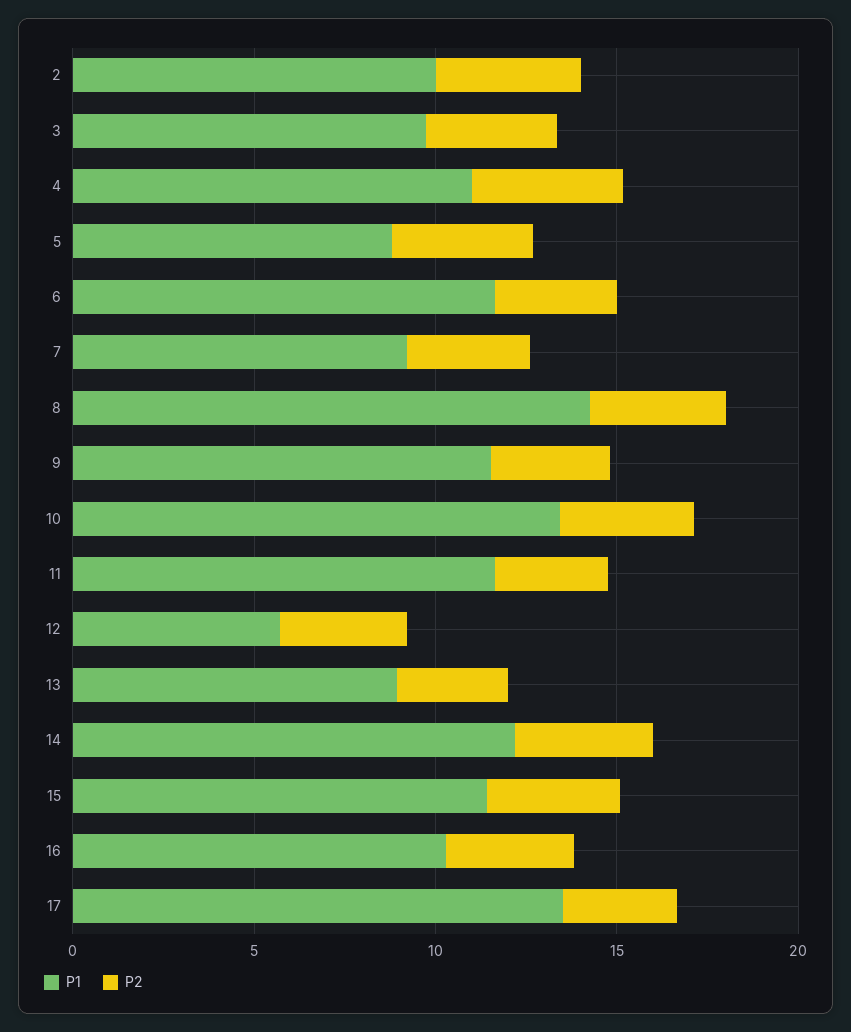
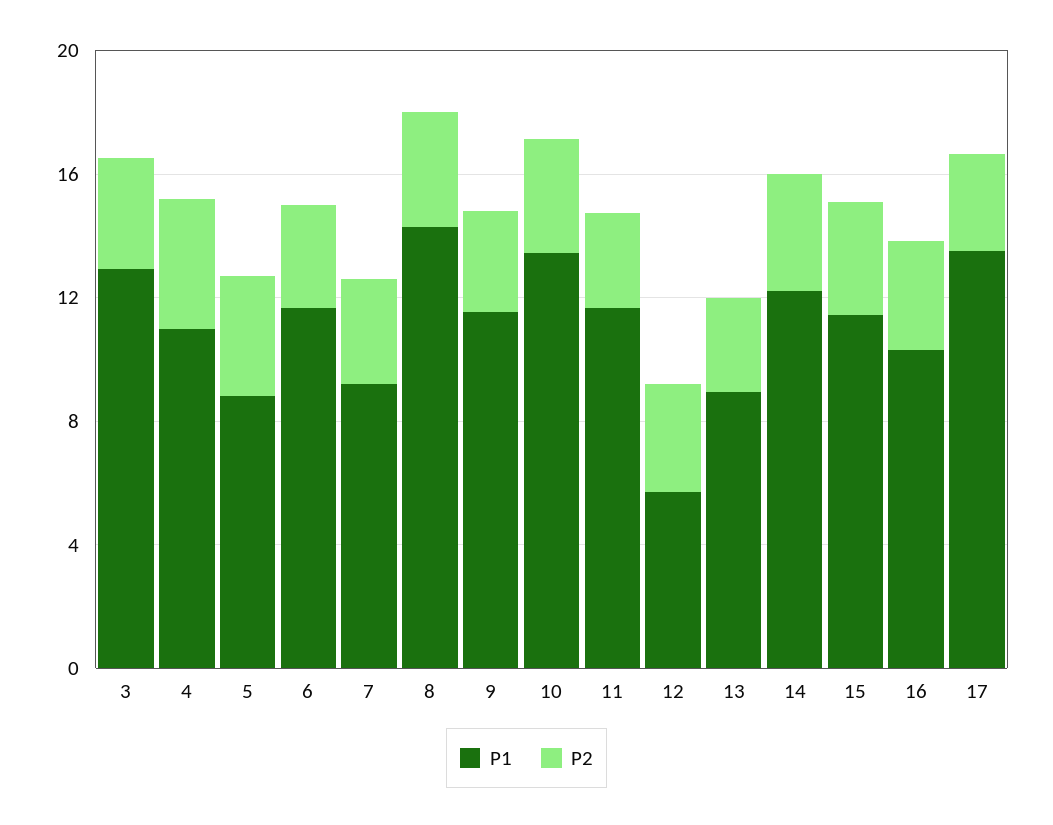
  {
    "P1": {
-     "2": 10,
-     "3": 10,
+     "3": 13,
      "4": 11,
      "5": 9,
      "6": 12,
      "7": 9,
      "8": 14,
      "9": 12,
      "10": 13,
      "11": 12,
      "12": 6,
      "13": 9,
      "14": 12,
      "15": 11,
      "16": 10,
      "17": 14
    },
    "P2": {
-     "2": 4,
      "3": 4,
      "4": 4,
      "5": 4,
      "6": 3,
      "7": 3,
      "8": 4,
      "9": 3,
      "10": 4,
      "11": 3,
      "12": 4,
      "13": 3,
      "14": 4,
      "15": 4,
      "16": 4,
      "17": 3
    }
  }

